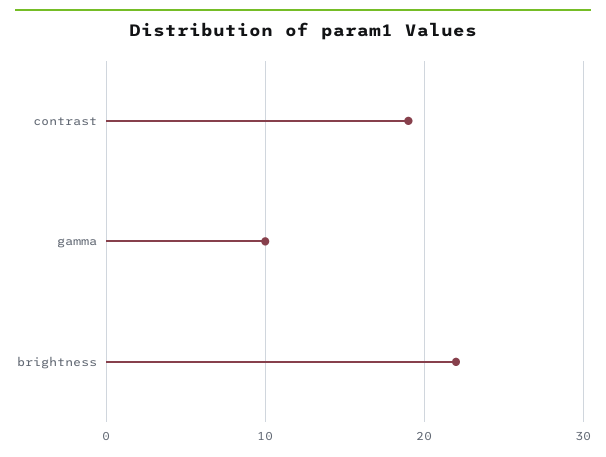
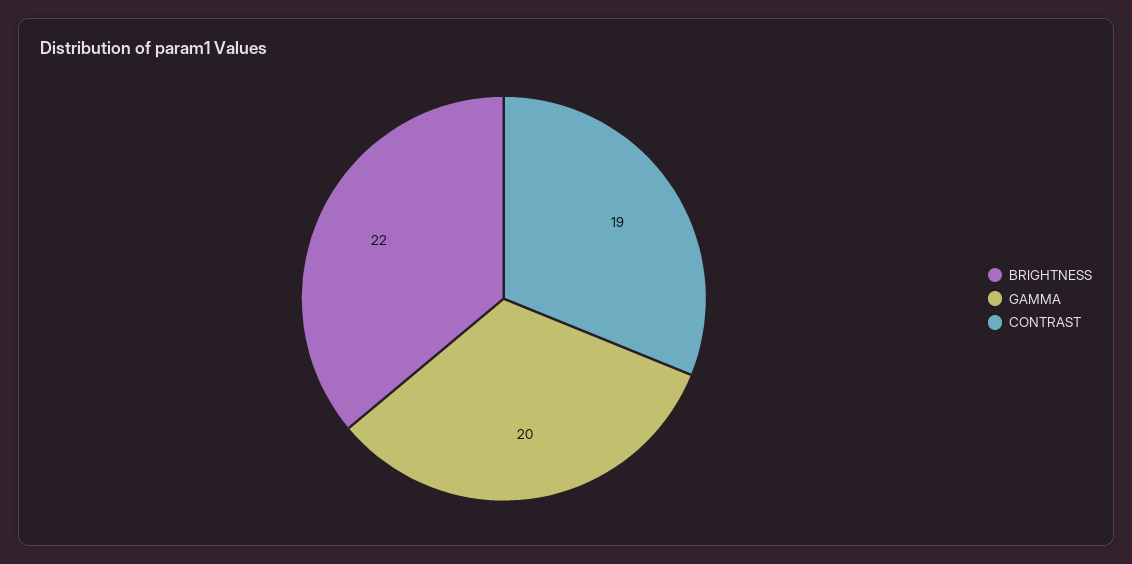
  {
    "contrast": 19,
-   "gamma": 10,
+   "gamma": 20,
    "brightness": 22
  }

